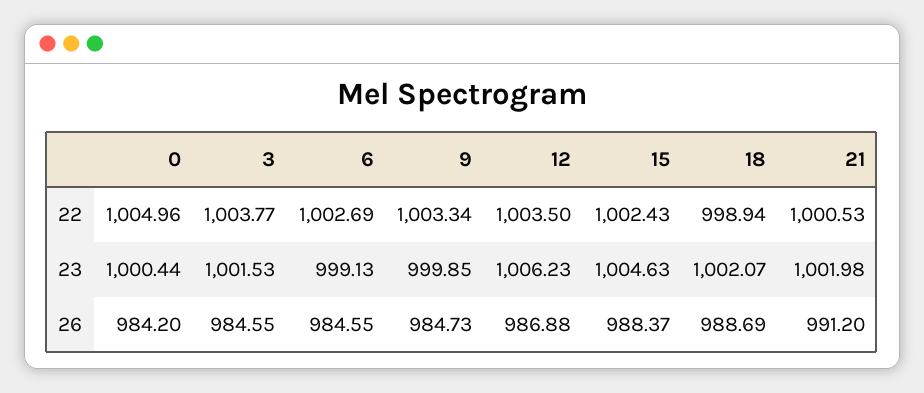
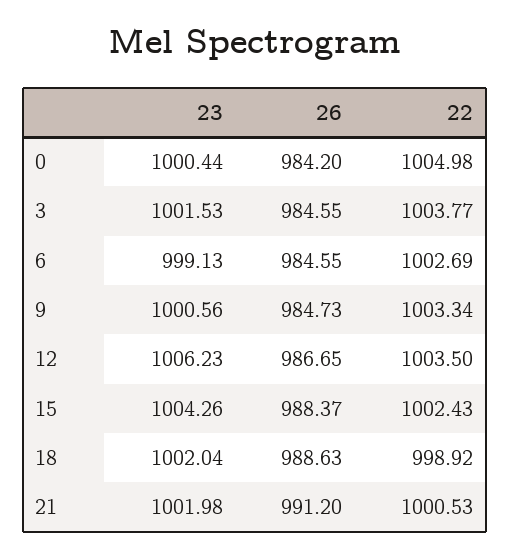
  {
    "0": {
-     "22": 1004.96,
+     "22": 1004.98,
      "23": 1000.44,
      "26": 984.2
    },
    "3": {
      "22": 1003.77,
      "23": 1001.53,
      "26": 984.55
    },
    "6": {
      "22": 1002.69,
      "23": 999.13,
      "26": 984.55
    },
    "9": {
      "22": 1003.34,
-     "23": 999.85,
+     "23": 1000.56,
      "26": 984.73
    },
    "12": {
      "22": 1003.5,
      "23": 1006.23,
-     "26": 986.88
+     "26": 986.65
    },
    "15": {
      "22": 1002.43,
-     "23": 1004.63,
+     "23": 1004.26,
      "26": 988.37
    },
    "18": {
-     "22": 998.94,
+     "22": 998.92,
-     "23": 1002.07,
+     "23": 1002.04,
-     "26": 988.69
+     "26": 988.63
    },
    "21": {
      "22": 1000.53,
      "23": 1001.98,
      "26": 991.2
    }
  }

